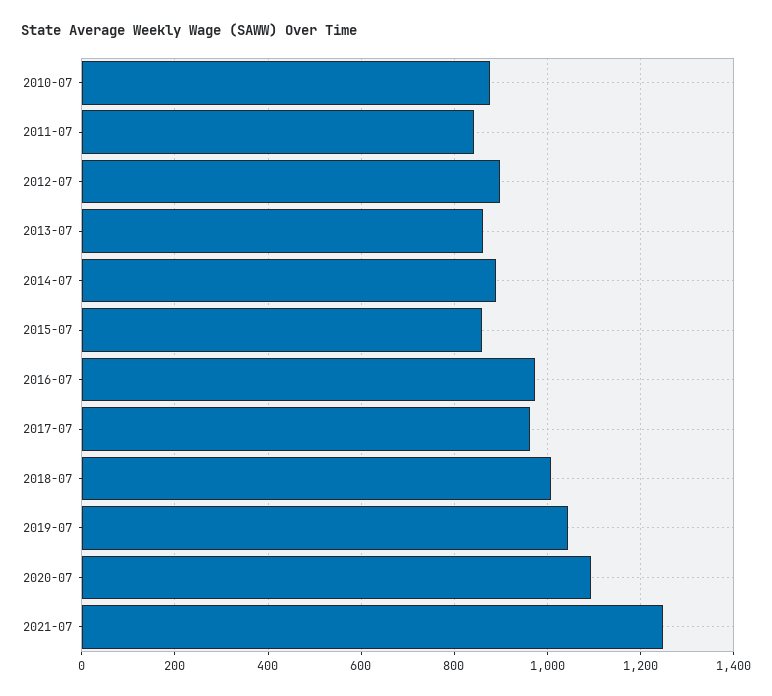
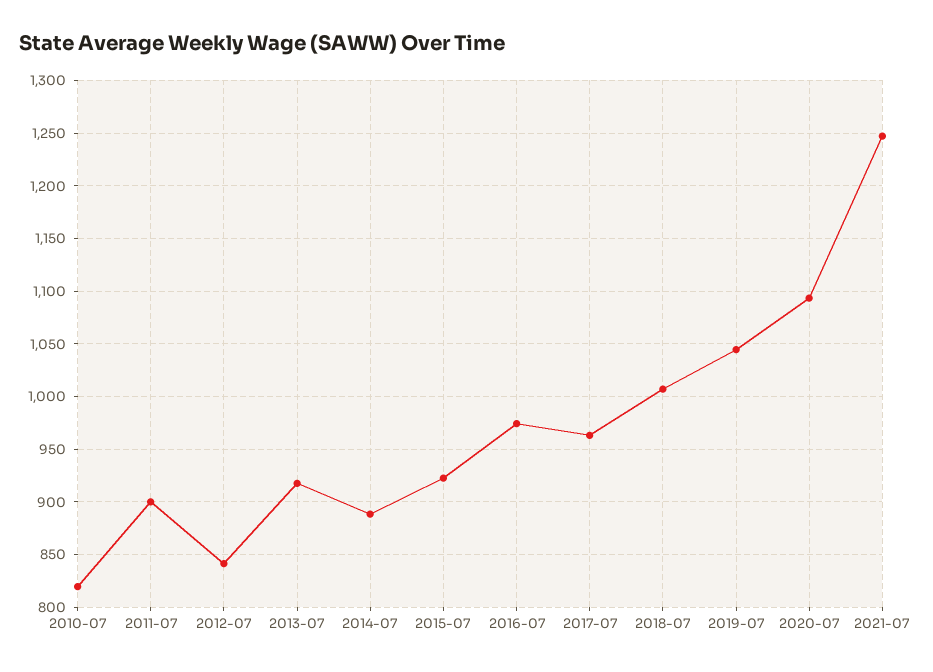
  {
-   "2010-07": 880,
+   "2010-07": 820,
-   "2011-07": 840,
+   "2011-07": 900,
-   "2012-07": 900,
+   "2012-07": 840,
-   "2013-07": 860,
+   "2013-07": 920,
    "2014-07": 890,
-   "2015-07": 860,
+   "2015-07": 920,
    "2016-07": 970,
    "2017-07": 960,
    "2018-07": 1010,
    "2019-07": 1040,
    "2020-07": 1090,
    "2021-07": 1250
  }

